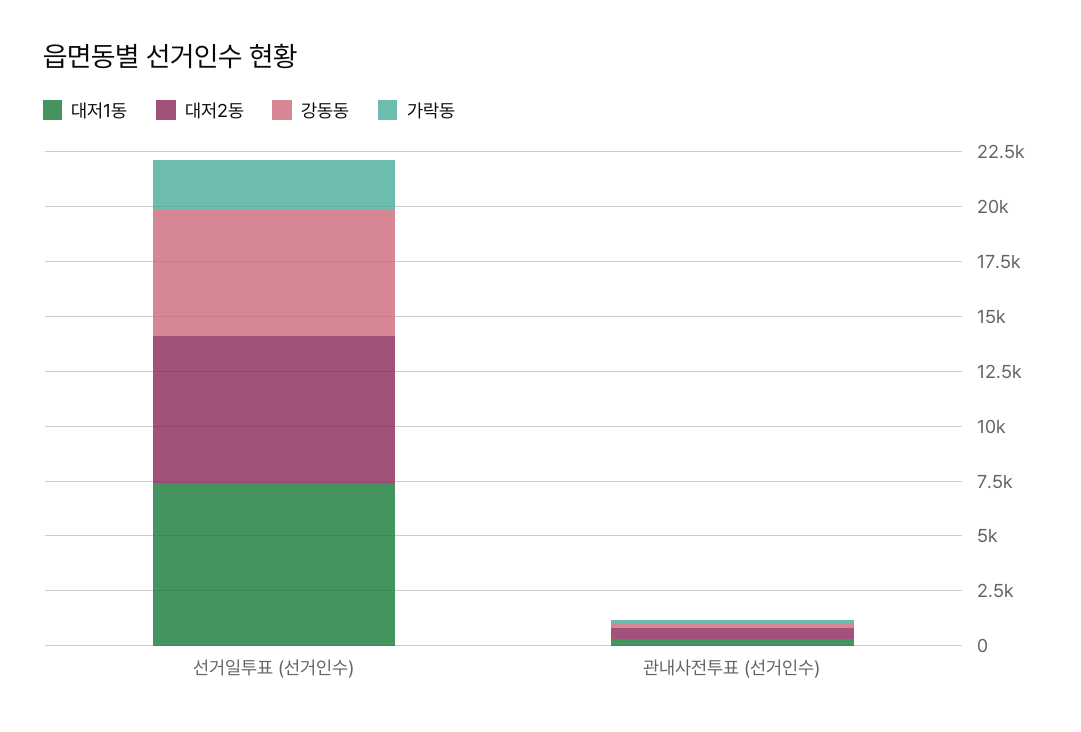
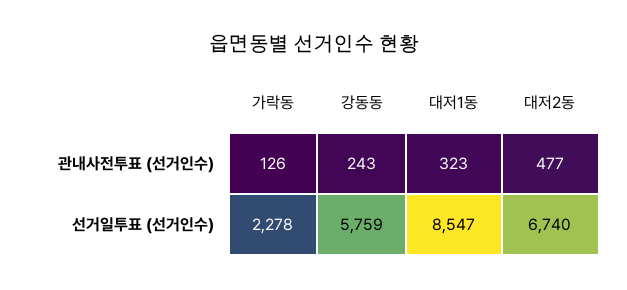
  {
    "대저1동": {
-     "선거일투표 (선거인수)": 7500,
+     "선거일투표 (선거인수)": 8547,
      "관내사전투표 (선거인수)": 323
    },
    "대저2동": {
      "선거일투표 (선거인수)": 6740,
      "관내사전투표 (선거인수)": 477
    },
    "강동동": {
      "선거일투표 (선거인수)": 5759,
      "관내사전투표 (선거인수)": 243
    },
    "가락동": {
      "선거일투표 (선거인수)": 2278,
      "관내사전투표 (선거인수)": 126
    }
  }

